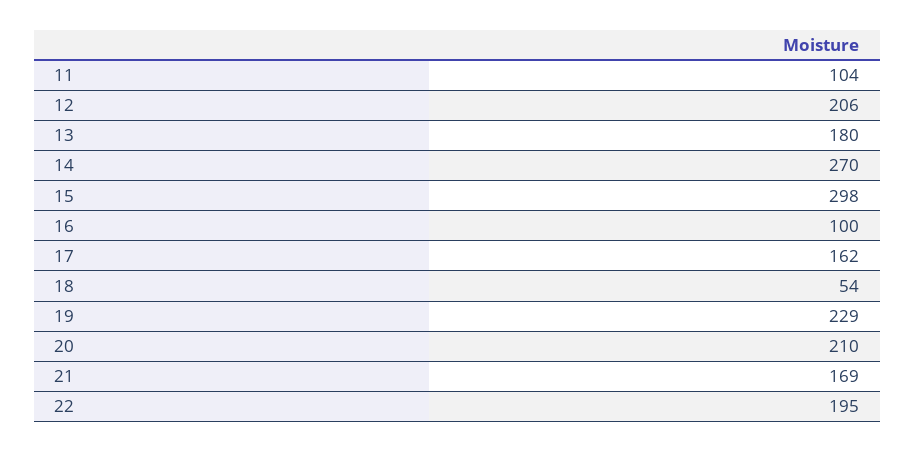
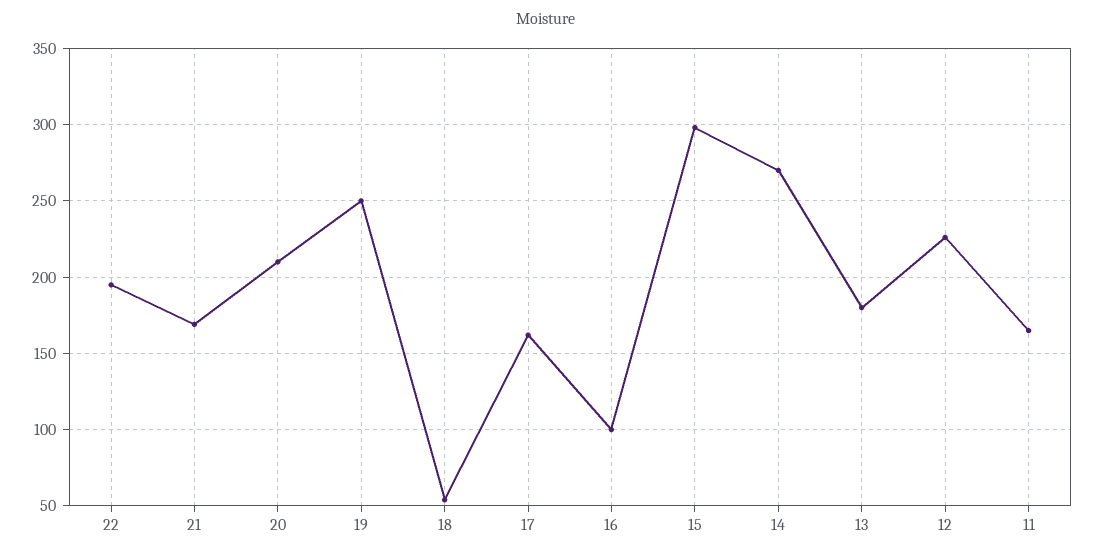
  {
-   "11": 104,
+   "11": 165,
-   "12": 206,
+   "12": 225,
    "13": 180,
    "14": 270,
    "15": 298,
    "16": 100,
    "17": 162,
    "18": 54,
-   "19": 229,
+   "19": 250,
    "20": 210,
    "21": 169,
    "22": 195
  }

